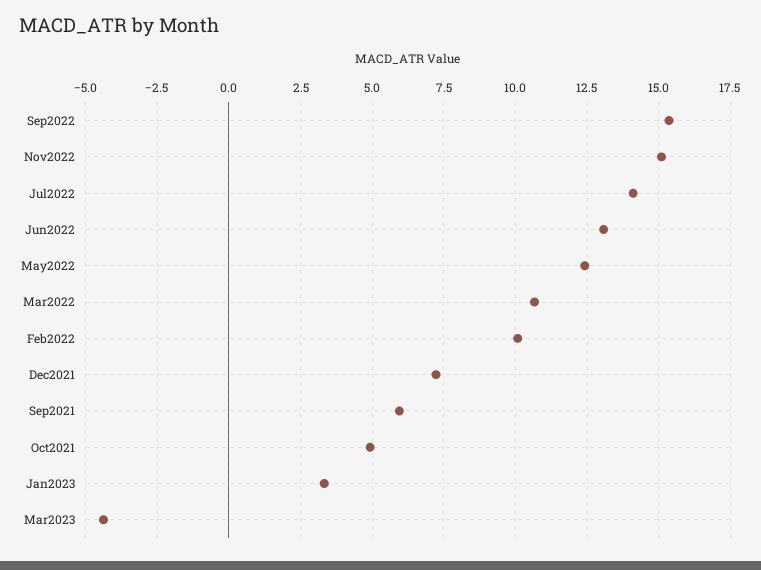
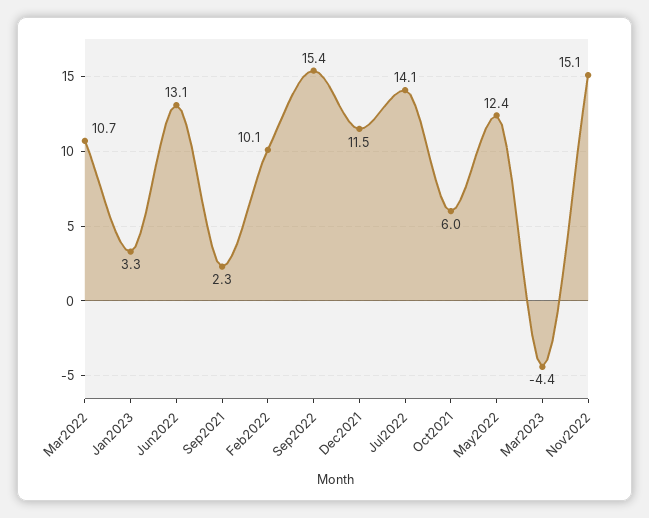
  {
    "Sep2022": 15.4,
    "Nov2022": 15.1,
    "Jul2022": 14.1,
    "Jun2022": 13.1,
    "May2022": 12.4,
    "Mar2022": 10.7,
    "Feb2022": 10.1,
-   "Dec2021": 7.25,
+   "Dec2021": 11.5,
-   "Sep2021": 6,
+   "Sep2021": 2.3,
-   "Oct2021": 5,
+   "Oct2021": 6,
    "Jan2023": 3.3,
    "Mar2023": -4.4
  }

